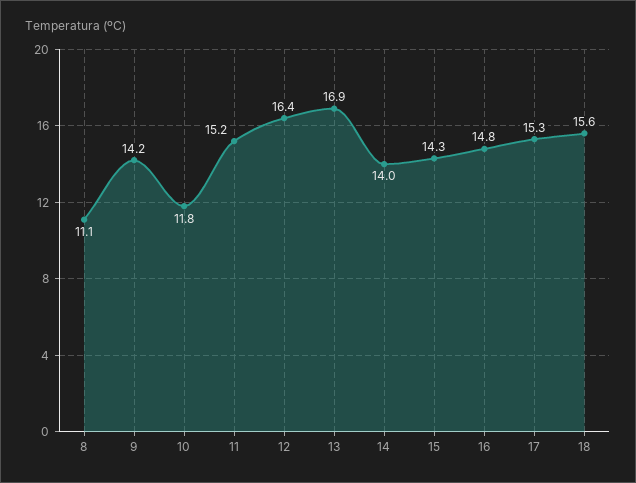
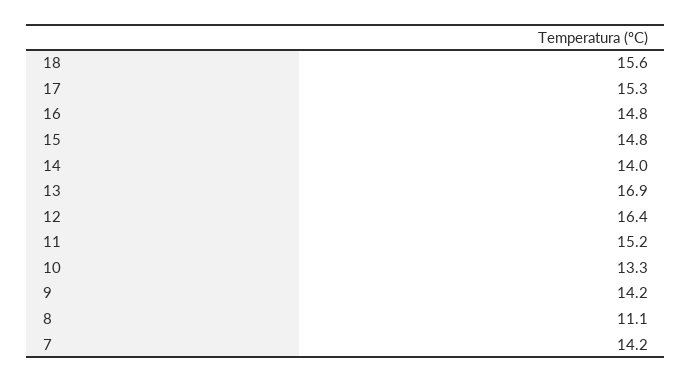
  {
    "8": 11.1,
    "9": 14.2,
-   "10": 11.8,
+   "10": 13.3,
    "11": 15.2,
    "12": 16.4,
    "13": 16.9,
    "14": 14,
-   "15": 14.3,
+   "15": 14.8,
    "16": 14.8,
    "17": 15.3,
-   "18": 15.6
+   "18": 15.6,
+   "7": 14.2
  }

